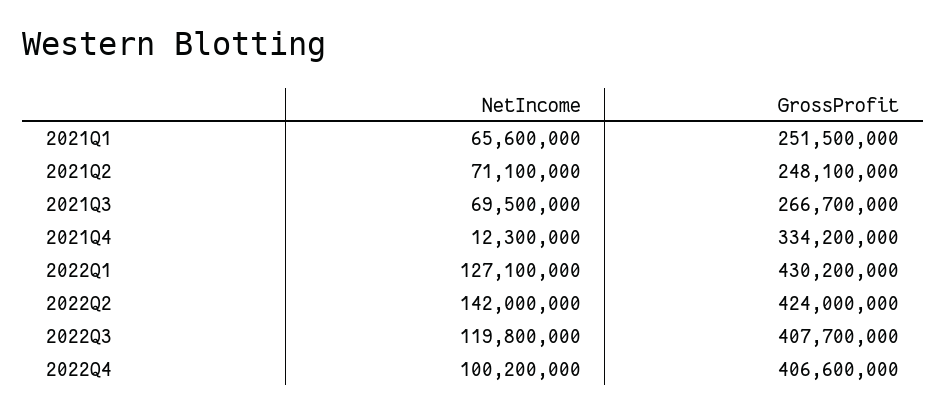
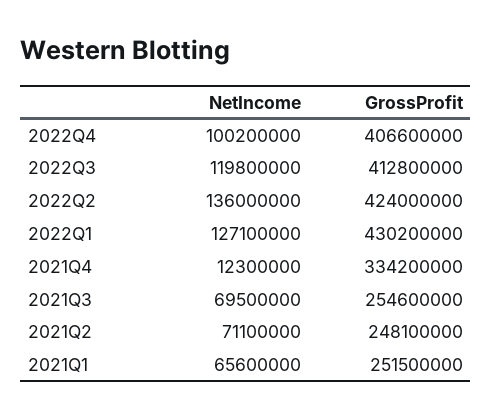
  {
    "NetIncome": {
      "2021Q1": 65600000,
      "2021Q2": 71100000,
      "2021Q3": 69500000,
      "2021Q4": 12300000,
      "2022Q1": 127100000,
-     "2022Q2": 142000000,
+     "2022Q2": 136000000,
      "2022Q3": 119800000,
      "2022Q4": 100200000
    },
    "GrossProfit": {
      "2021Q1": 251500000,
      "2021Q2": 248100000,
-     "2021Q3": 266700000,
+     "2021Q3": 254600000,
      "2021Q4": 334200000,
      "2022Q1": 430200000,
      "2022Q2": 424000000,
-     "2022Q3": 407700000,
+     "2022Q3": 412800000,
      "2022Q4": 406600000
    }
  }

